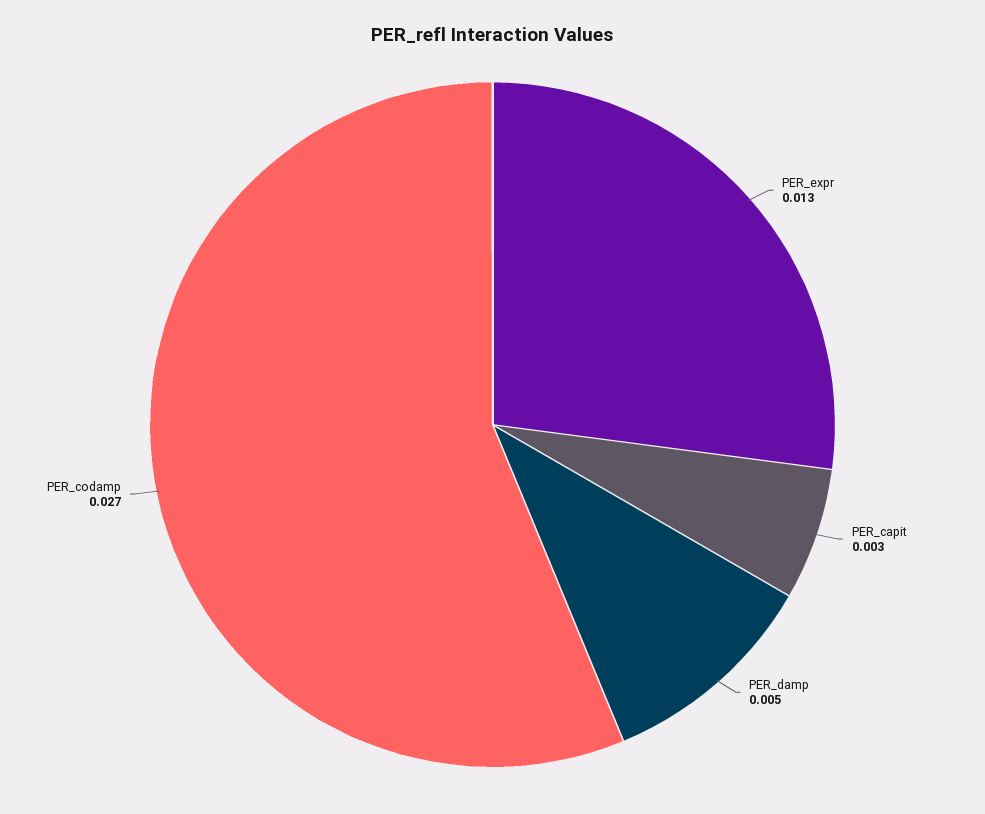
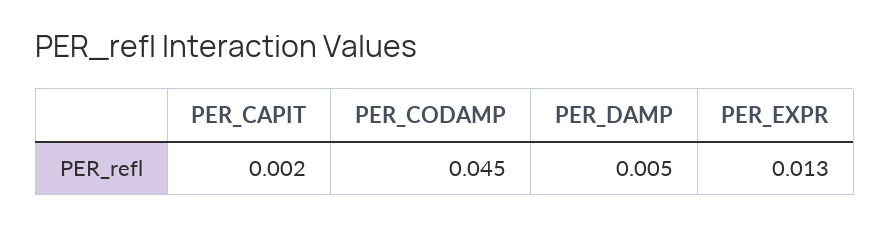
  {
    "PER_expr": 0.013,
-   "PER_capit": 0.003,
+   "PER_capit": 0.002,
    "PER_damp": 0.005,
-   "PER_codamp": 0.027
+   "PER_codamp": 0.045
  }

